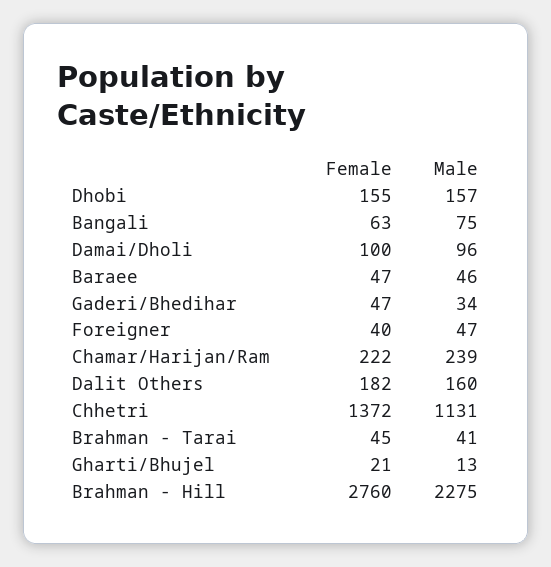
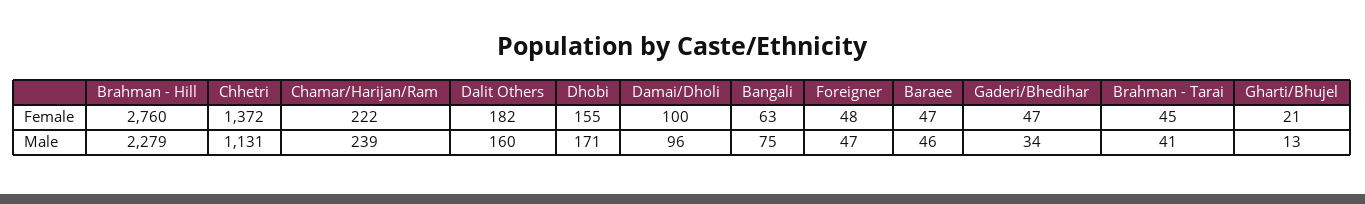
  {
    "Female": {
      "Dhobi": 155,
      "Bangali": 63,
      "Damai/Dholi": 100,
      "Baraee": 47,
      "Gaderi/Bhedihar": 47,
-     "Foreigner": 40,
+     "Foreigner": 48,
      "Chamar/Harijan/Ram": 222,
      "Dalit Others": 182,
      "Chhetri": 1372,
      "Brahman - Tarai": 45,
      "Gharti/Bhujel": 21,
      "Brahman - Hill": 2760
    },
    "Male": {
-     "Dhobi": 157,
+     "Dhobi": 171,
      "Bangali": 75,
      "Damai/Dholi": 96,
      "Baraee": 46,
      "Gaderi/Bhedihar": 34,
      "Foreigner": 47,
      "Chamar/Harijan/Ram": 239,
      "Dalit Others": 160,
      "Chhetri": 1131,
      "Brahman - Tarai": 41,
      "Gharti/Bhujel": 13,
-     "Brahman - Hill": 2275
+     "Brahman - Hill": 2279
    }
  }

